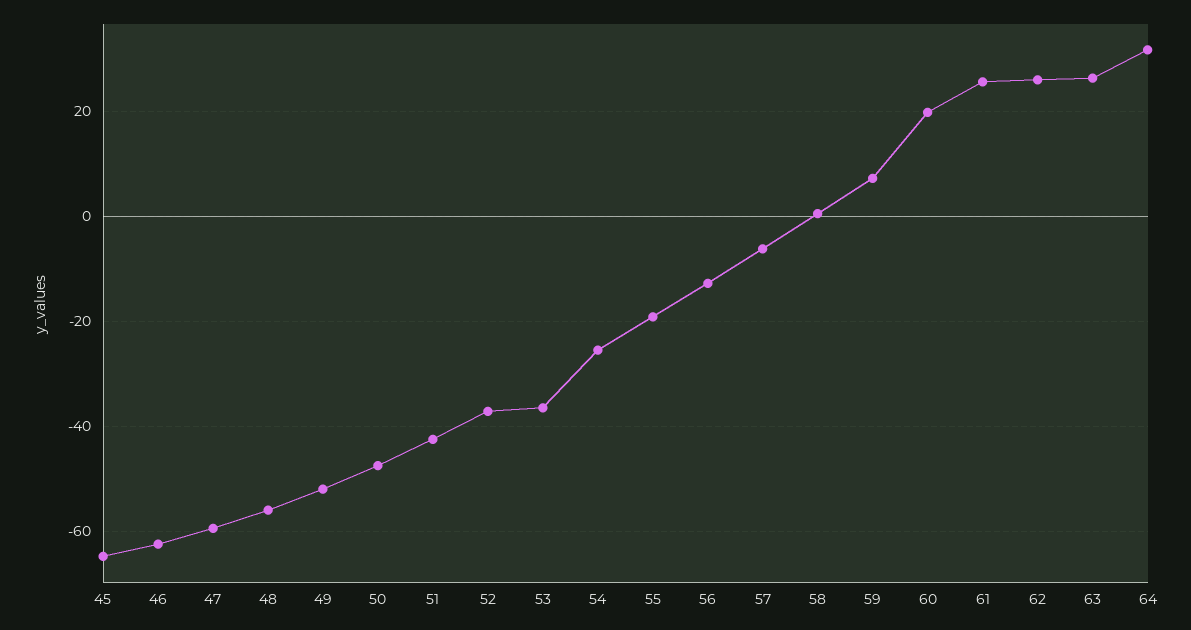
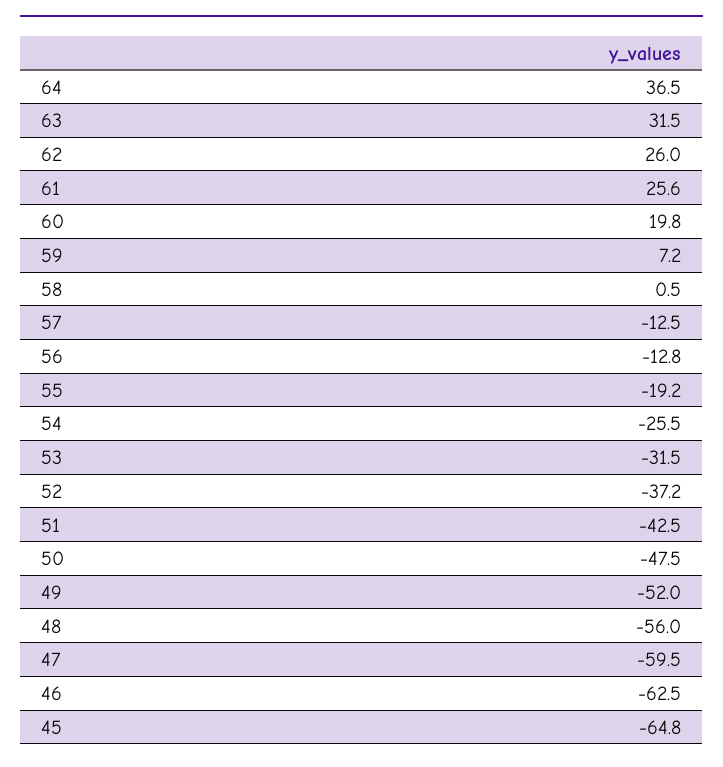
  {
    "45": -64.8,
    "46": -62.5,
    "47": -59.5,
    "48": -56,
    "49": -52,
    "50": -47.5,
    "51": -42.5,
    "52": -37.2,
-   "53": -36,
+   "53": -31.5,
    "54": -25.5,
    "55": -19.2,
    "56": -12.8,
-   "57": -6,
+   "57": -12.5,
    "58": 0.5,
    "59": 7.2,
    "60": 19.8,
    "61": 25.6,
    "62": 26,
-   "63": 26,
+   "63": 31.5,
-   "64": 32
+   "64": 36.5
  }

